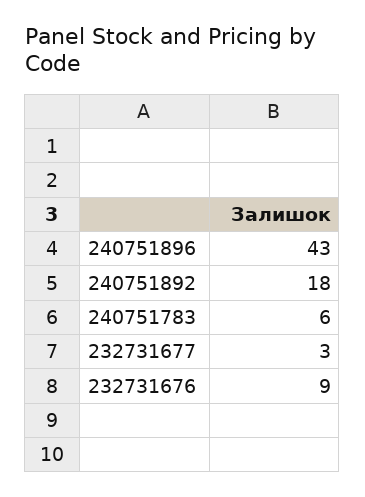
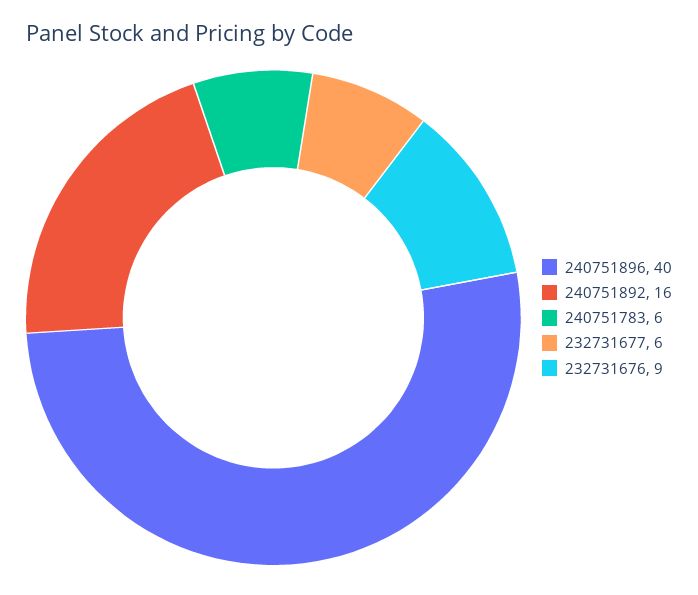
  {
-   "240751896": 43,
+   "240751896": 40,
-   "240751892": 18,
+   "240751892": 16,
    "240751783": 6,
-   "232731677": 3,
+   "232731677": 6,
    "232731676": 9
  }

